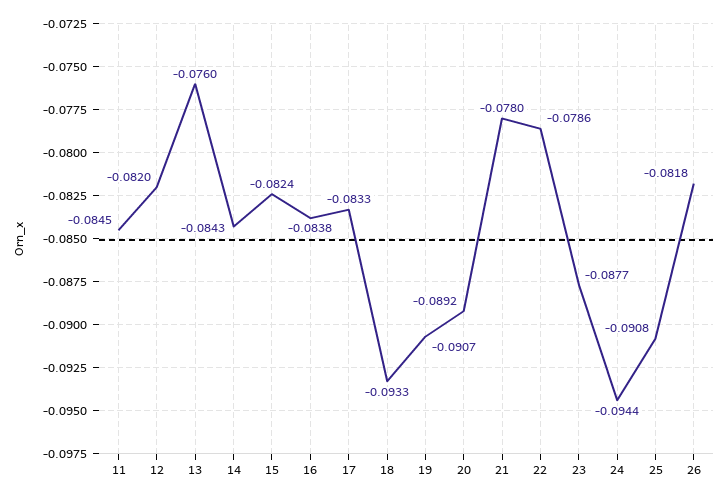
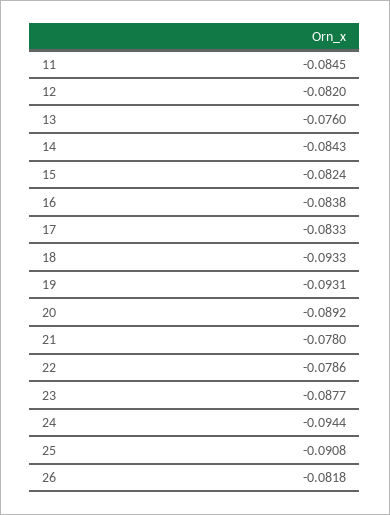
  {
    "11": -0.0845,
    "12": -0.082,
    "13": -0.076,
    "14": -0.0843,
    "15": -0.0824,
    "16": -0.0838,
    "17": -0.0833,
    "18": -0.0933,
-   "19": -0.0907,
+   "19": -0.0931,
    "20": -0.0892,
    "21": -0.078,
    "22": -0.0786,
    "23": -0.0877,
    "24": -0.0944,
    "25": -0.0908,
    "26": -0.0818
  }

